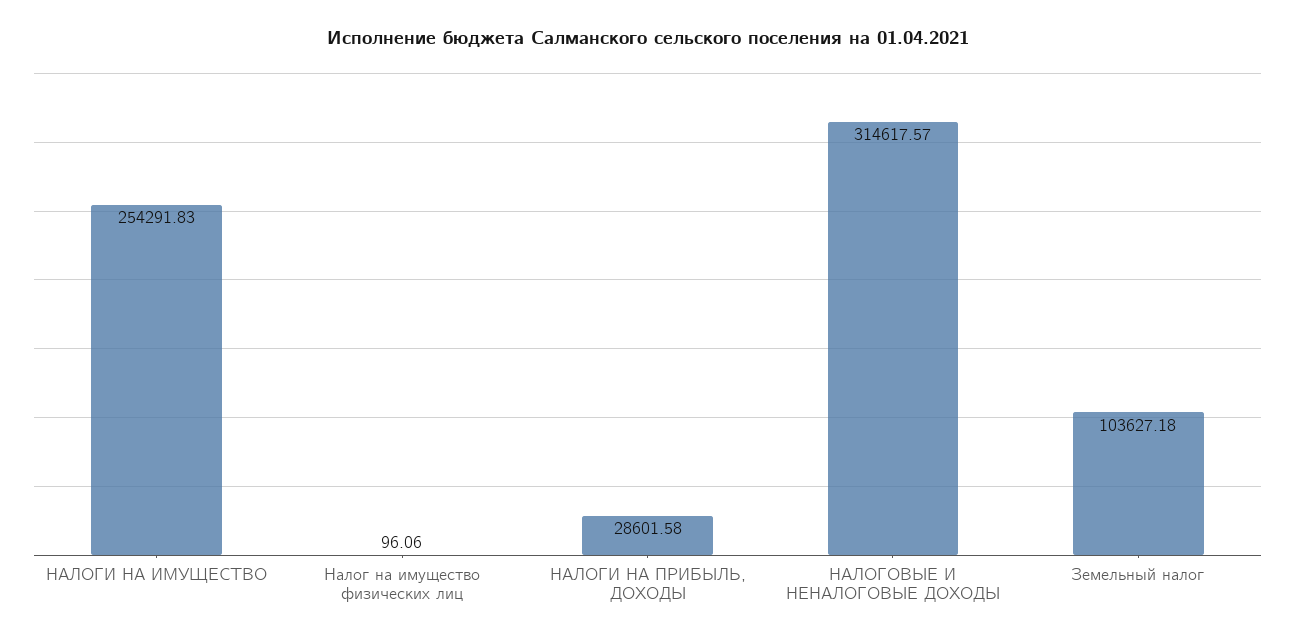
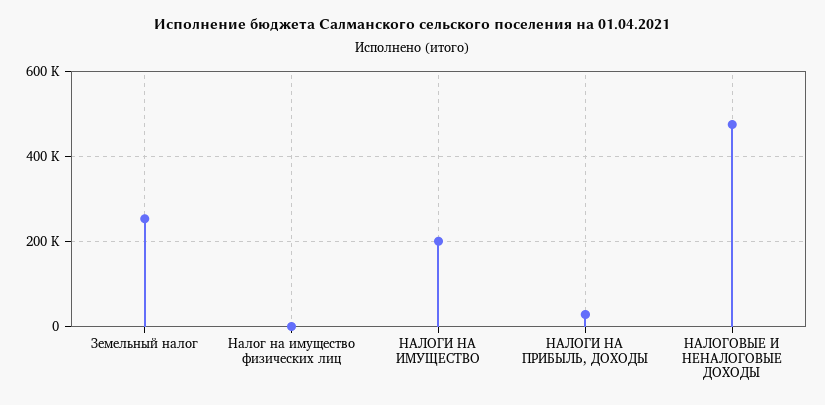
  {
-   "НАЛОГИ НА ИМУЩЕСТВО": 254291.83,
+   "НАЛОГИ НА ИМУЩЕСТВО": 200000,
    "Налог на имущество физических лиц": 96.06,
    "НАЛОГИ НА ПРИБЫЛЬ, ДОХОДЫ": 28601.58,
-   "НАЛОГОВЫЕ И НЕНАЛОГОВЫЕ ДОХОДЫ": 314617.57,
+   "НАЛОГОВЫЕ И НЕНАЛОГОВЫЕ ДОХОДЫ": 480000,
-   "Земельный налог": 103627.18
+   "Земельный налог": 260000
  }

